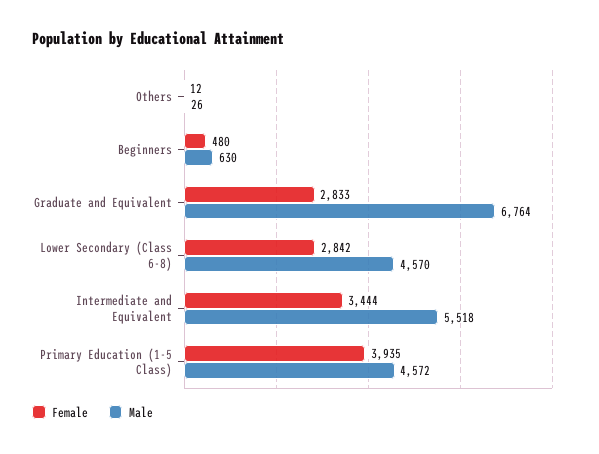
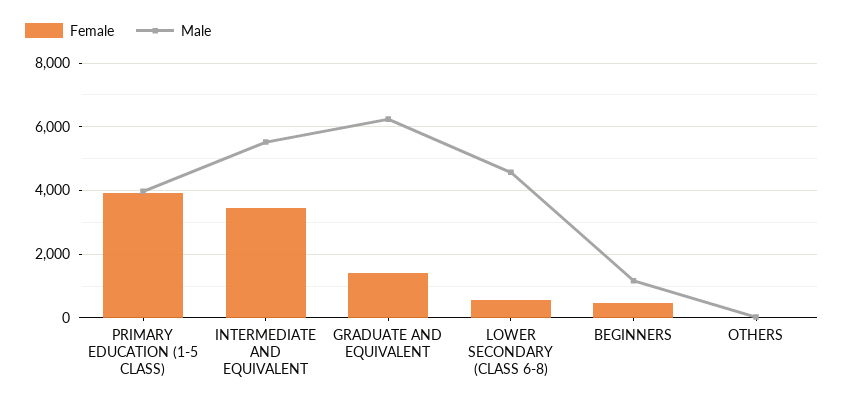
  {
    "Female": {
      "Others": 12,
      "Beginners": 480,
-     "Graduate and Equivalent": 2833,
+     "Graduate and Equivalent": 1400,
-     "Lower Secondary (Class 6-8)": 2842,
+     "Lower Secondary (Class 6-8)": 600,
      "Intermediate and Equivalent": 3444,
      "Primary Education (1-5 Class)": 3935
    },
    "Male": {
      "Others": 26,
-     "Beginners": 630,
+     "Beginners": 1200,
-     "Graduate and Equivalent": 6764,
+     "Graduate and Equivalent": 6200,
      "Lower Secondary (Class 6-8)": 4570,
      "Intermediate and Equivalent": 5518,
-     "Primary Education (1-5 Class)": 4572
+     "Primary Education (1-5 Class)": 4000
    }
  }

